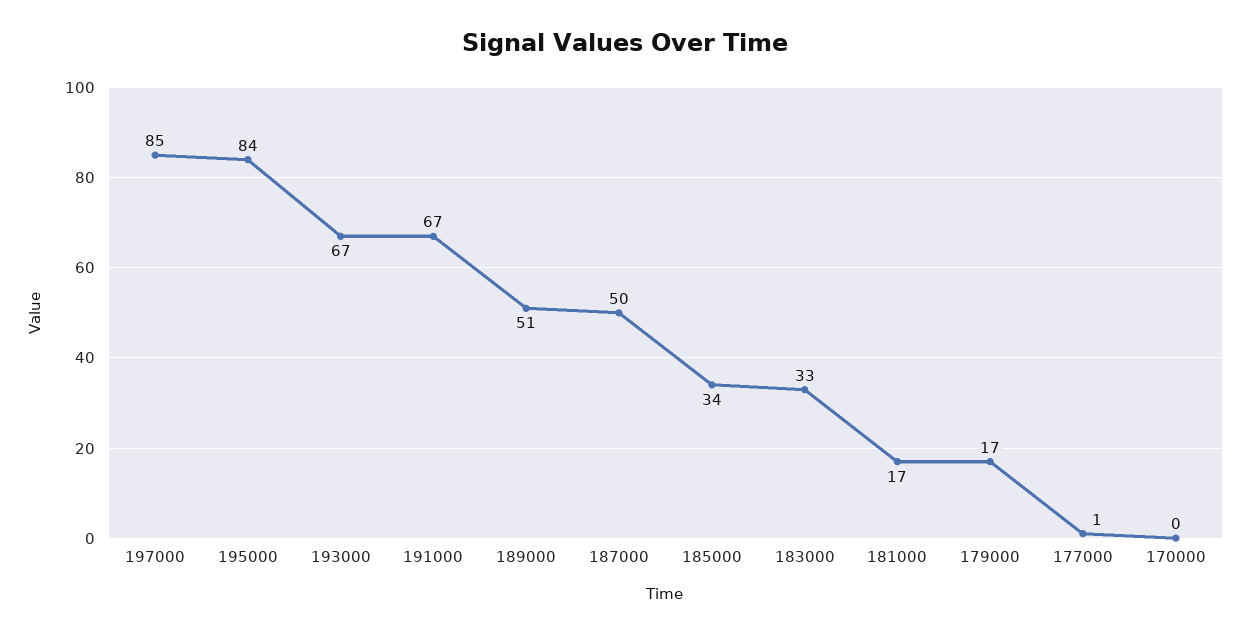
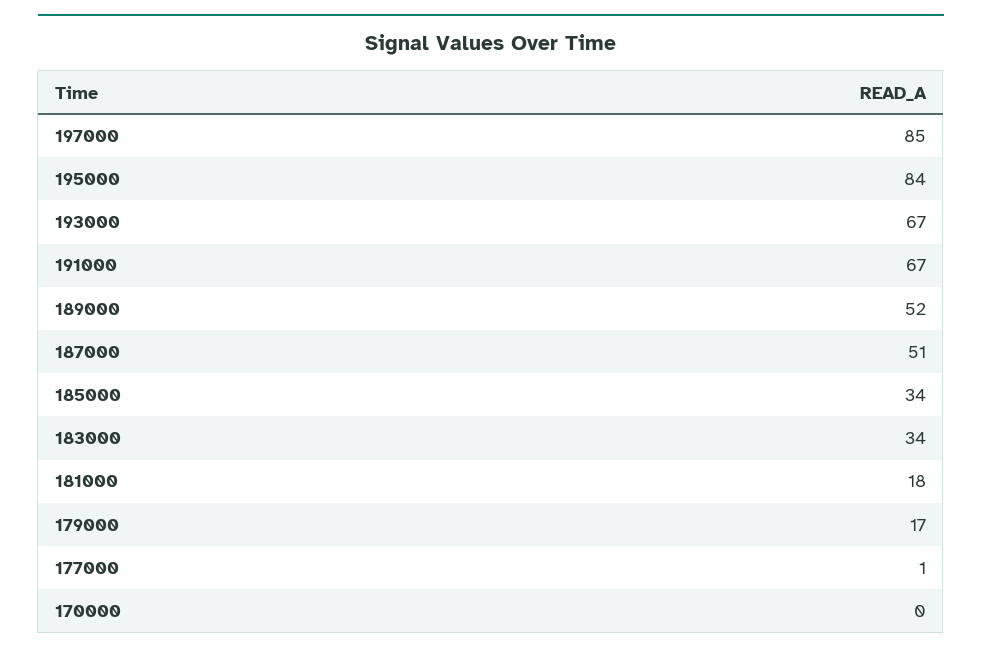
  {
    "197000": 85,
    "195000": 84,
    "193000": 67,
    "191000": 67,
-   "189000": 51,
+   "189000": 52,
-   "187000": 50,
+   "187000": 51,
    "185000": 34,
-   "183000": 33,
+   "183000": 34,
-   "181000": 17,
+   "181000": 18,
    "179000": 17,
    "177000": 1,
    "170000": 0
  }

